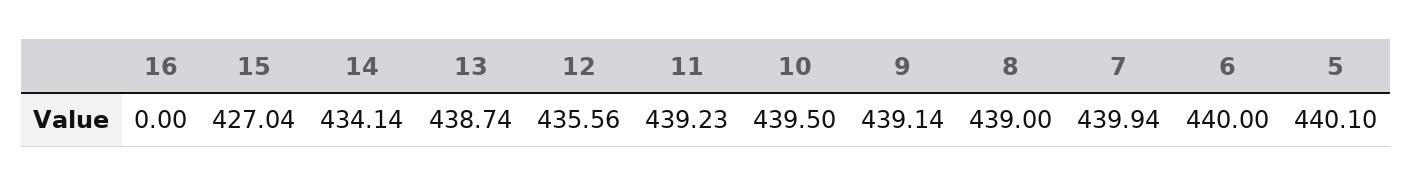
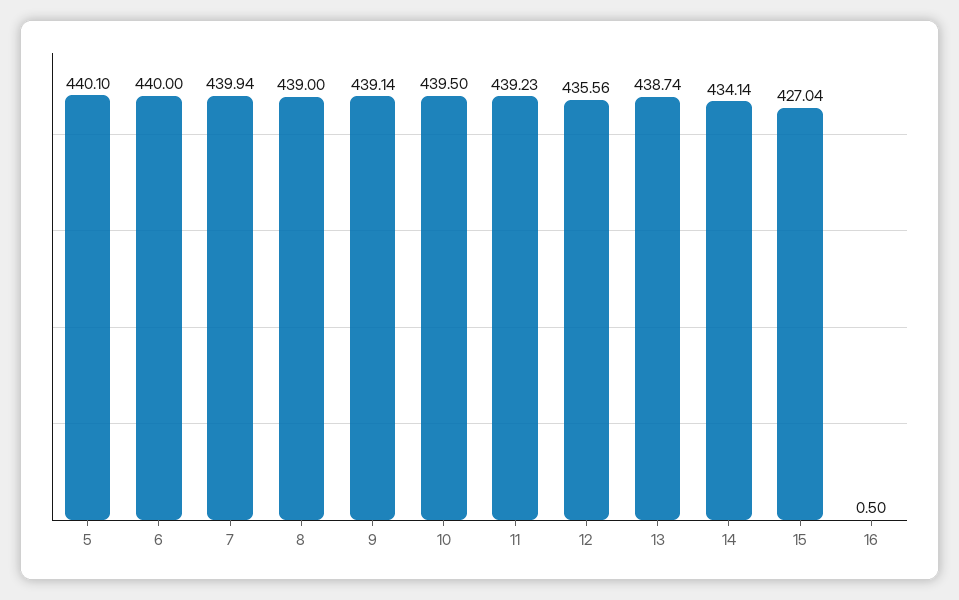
  {
-   "16": 0,
+   "16": 0.5,
    "15": 427.04,
    "14": 434.14,
    "13": 438.74,
    "12": 435.56,
    "11": 439.23,
    "10": 439.5,
    "9": 439.14,
    "8": 439,
    "7": 439.94,
    "6": 440,
    "5": 440.1
  }

